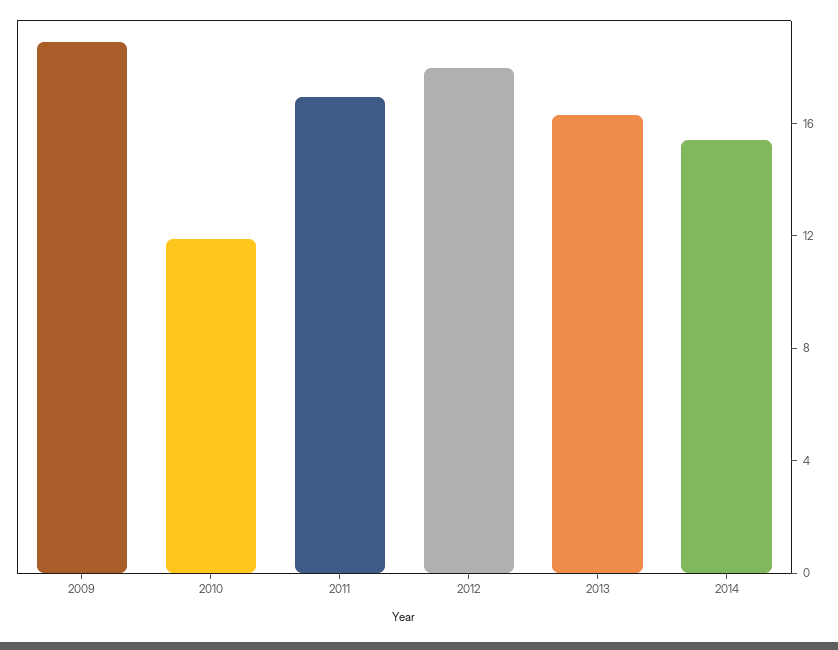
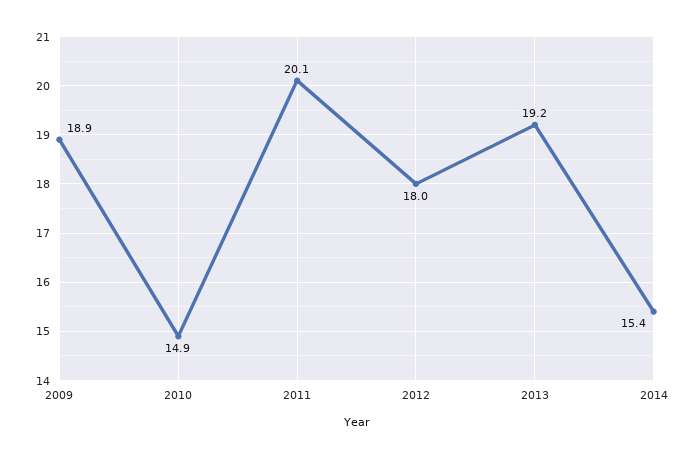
  {
    "2009": 18.9,
-   "2010": 12,
+   "2010": 14.9,
-   "2011": 17,
+   "2011": 20.1,
    "2012": 18,
-   "2013": 16,
+   "2013": 19.2,
    "2014": 15.4
  }

